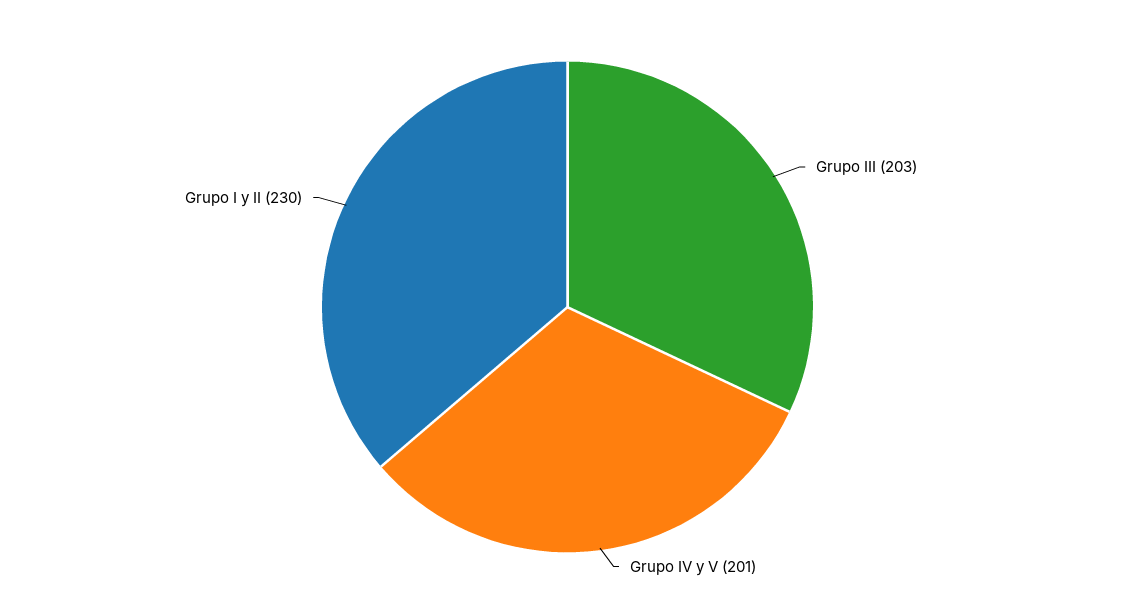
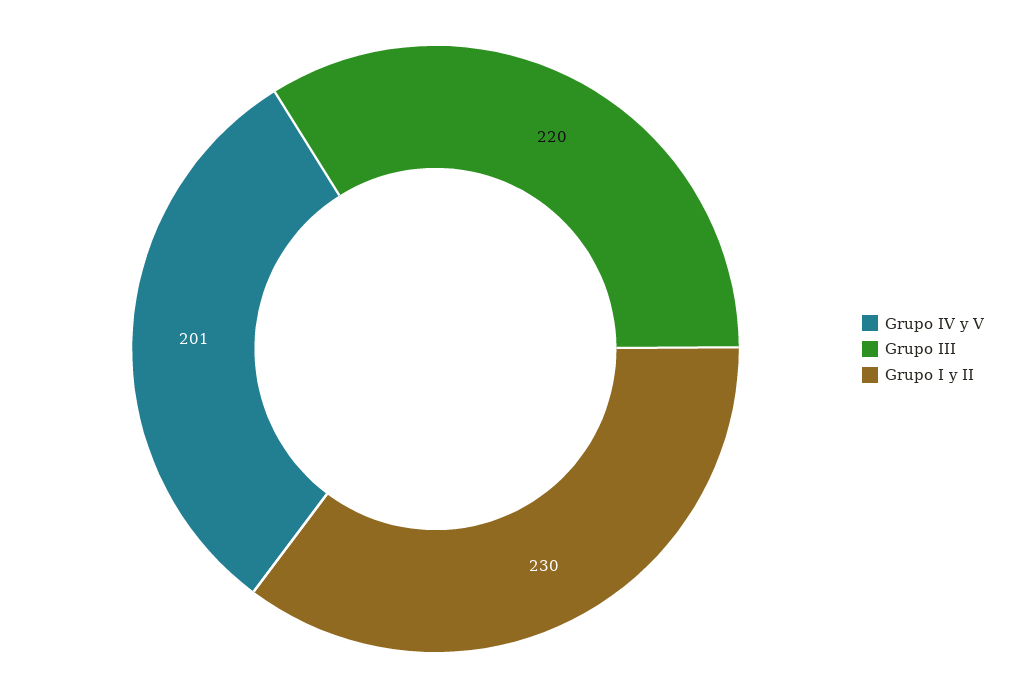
  {
-   "Grupo III": 203,
+   "Grupo III": 220,
    "Grupo IV y V": 201,
    "Grupo I y II": 230
  }

